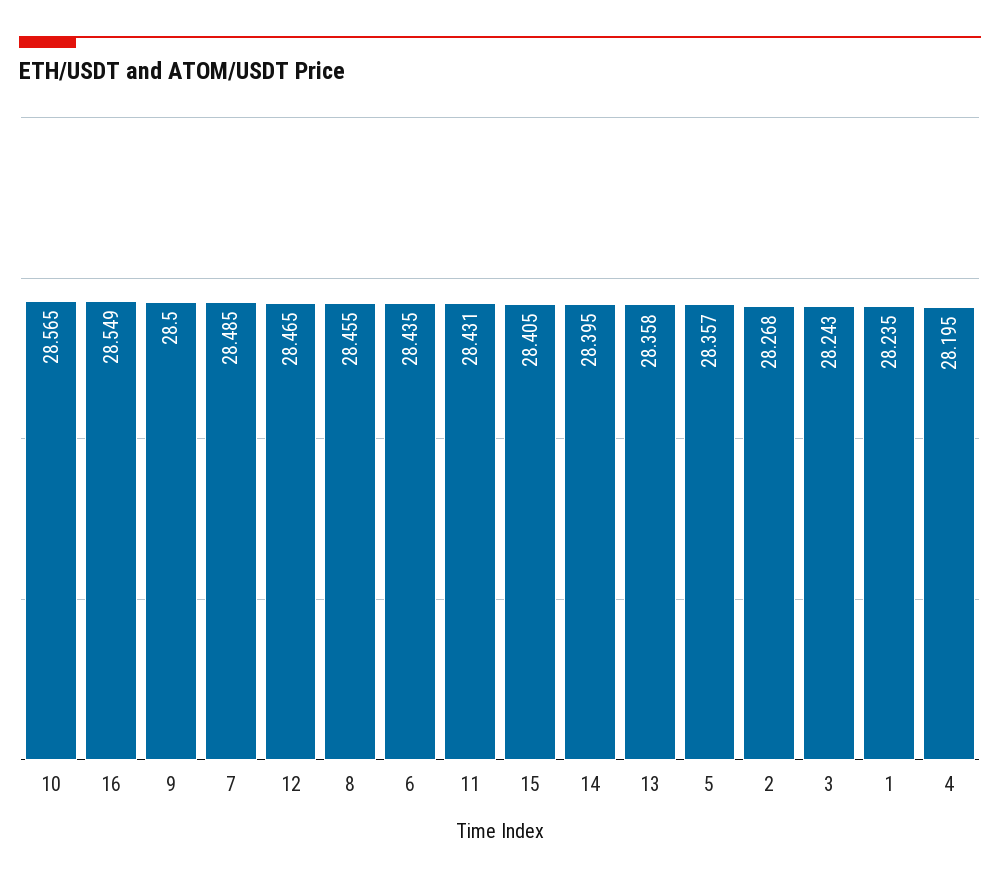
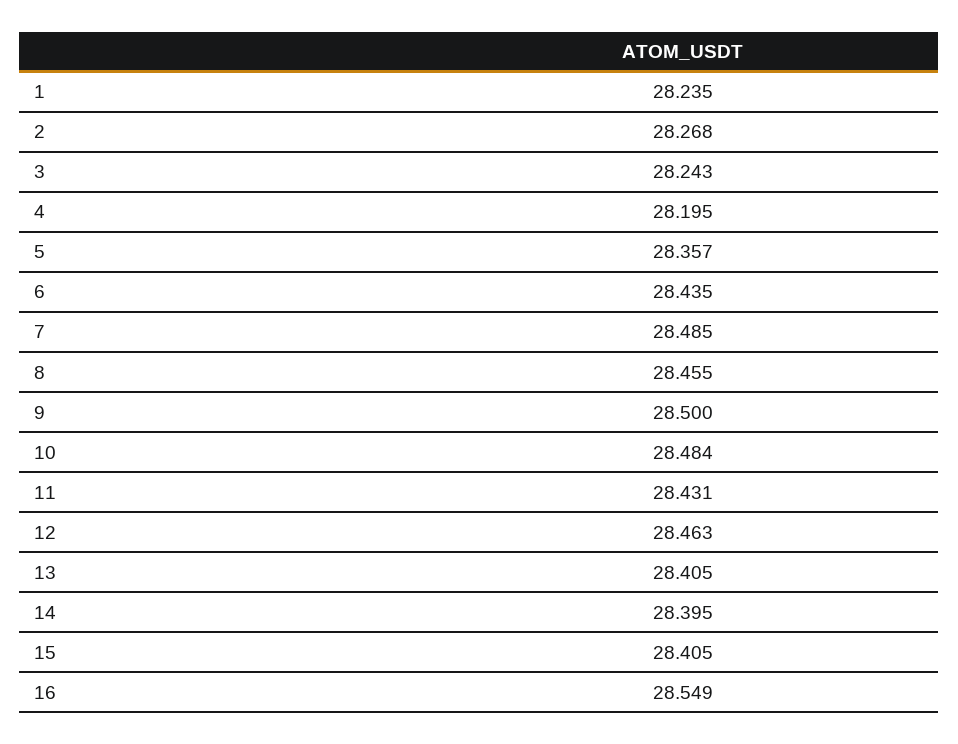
  {
-   "10": 28.565,
+   "10": 28.484,
    "16": 28.549,
    "9": 28.5,
    "7": 28.485,
-   "12": 28.465,
+   "12": 28.463,
    "8": 28.455,
    "6": 28.435,
    "11": 28.431,
    "15": 28.405,
    "14": 28.395,
-   "13": 28.358,
+   "13": 28.405,
    "5": 28.357,
    "2": 28.268,
    "3": 28.243,
    "1": 28.235,
    "4": 28.195
  }

